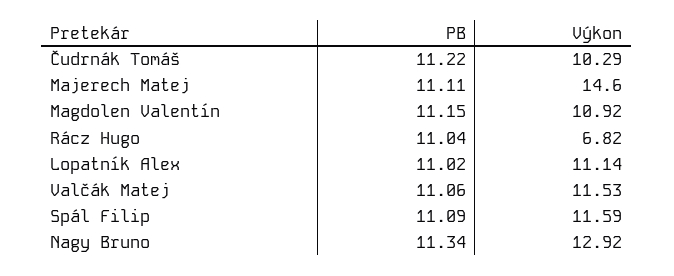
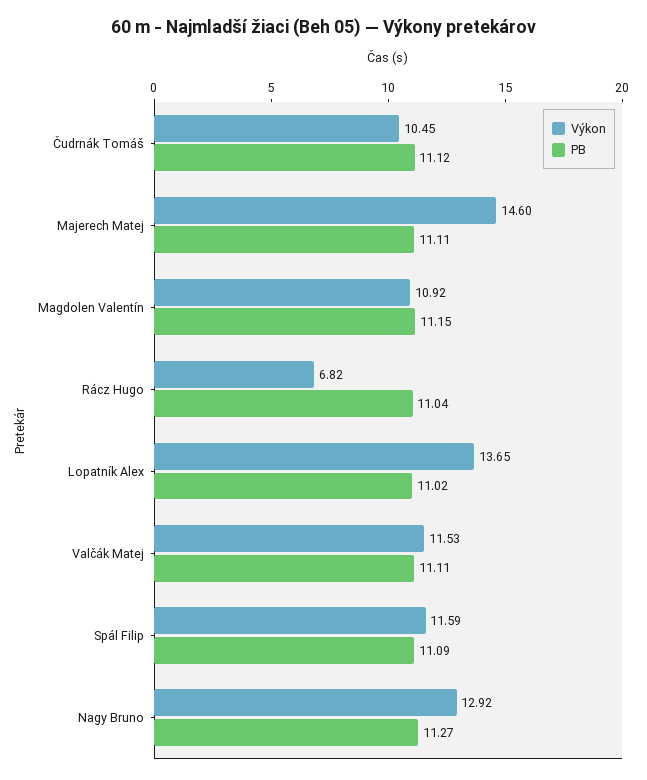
  {
    "PB": {
-     "Čudrnák Tomáš": 11.22,
+     "Čudrnák Tomáš": 11.12,
      "Majerech Matej": 11.11,
      "Magdolen Valentín": 11.15,
      "Rácz Hugo": 11.04,
      "Lopatník Alex": 11.02,
-     "Valčák Matej": 11.06,
+     "Valčák Matej": 11.11,
      "Spál Filip": 11.09,
-     "Nagy Bruno": 11.34
+     "Nagy Bruno": 11.27
    },
    "Výkon": {
-     "Čudrnák Tomáš": 10.29,
+     "Čudrnák Tomáš": 10.45,
      "Majerech Matej": 14.6,
      "Magdolen Valentín": 10.92,
      "Rácz Hugo": 6.82,
-     "Lopatník Alex": 11.14,
+     "Lopatník Alex": 13.65,
      "Valčák Matej": 11.53,
      "Spál Filip": 11.59,
      "Nagy Bruno": 12.92
    }
  }

